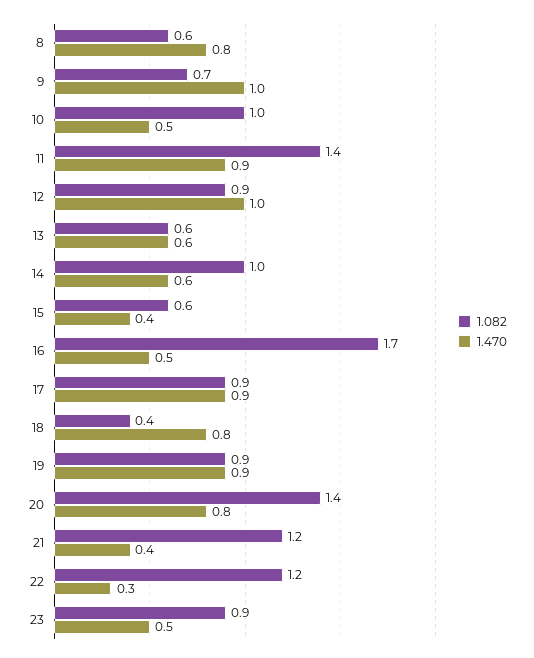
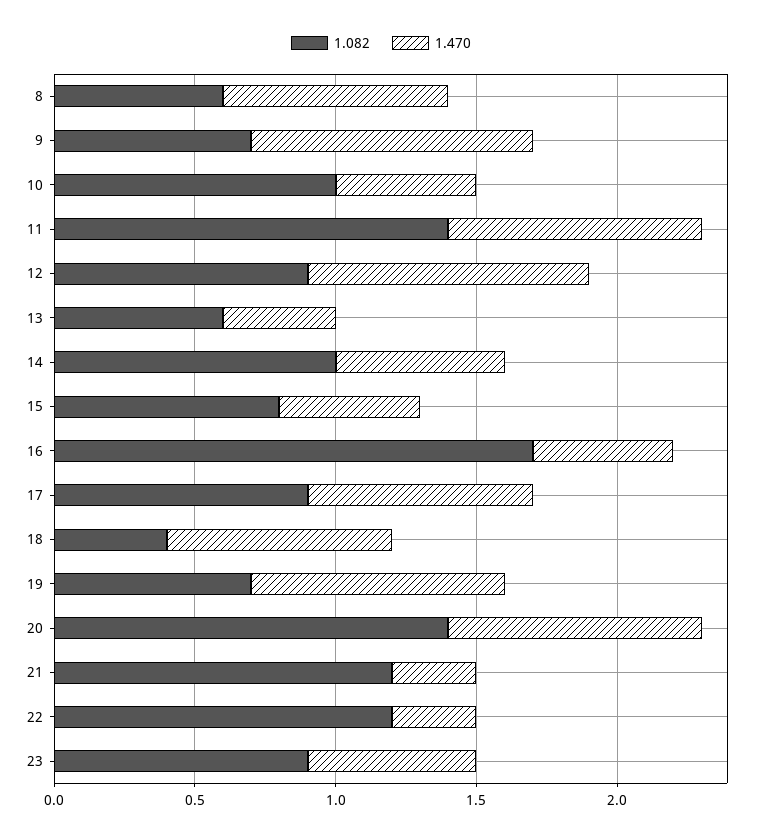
  {
    "1.082": {
      "8": 0.6,
      "9": 0.7,
      "10": 1,
      "11": 1.4,
      "12": 0.9,
      "13": 0.6,
      "14": 1,
-     "15": 0.6,
+     "15": 0.8,
      "16": 1.7,
      "17": 0.9,
      "18": 0.4,
-     "19": 0.9,
+     "19": 0.7,
      "20": 1.4,
      "21": 1.2,
      "22": 1.2,
      "23": 0.9
    },
    "1.470": {
      "8": 0.8,
      "9": 1,
      "10": 0.5,
      "11": 0.9,
      "12": 1,
-     "13": 0.6,
+     "13": 0.4,
      "14": 0.6,
-     "15": 0.4,
+     "15": 0.5,
      "16": 0.5,
-     "17": 0.9,
+     "17": 0.8,
      "18": 0.8,
      "19": 0.9,
-     "20": 0.8,
+     "20": 0.9,
-     "21": 0.4,
+     "21": 0.3,
      "22": 0.3,
-     "23": 0.5
+     "23": 0.6
    }
  }

